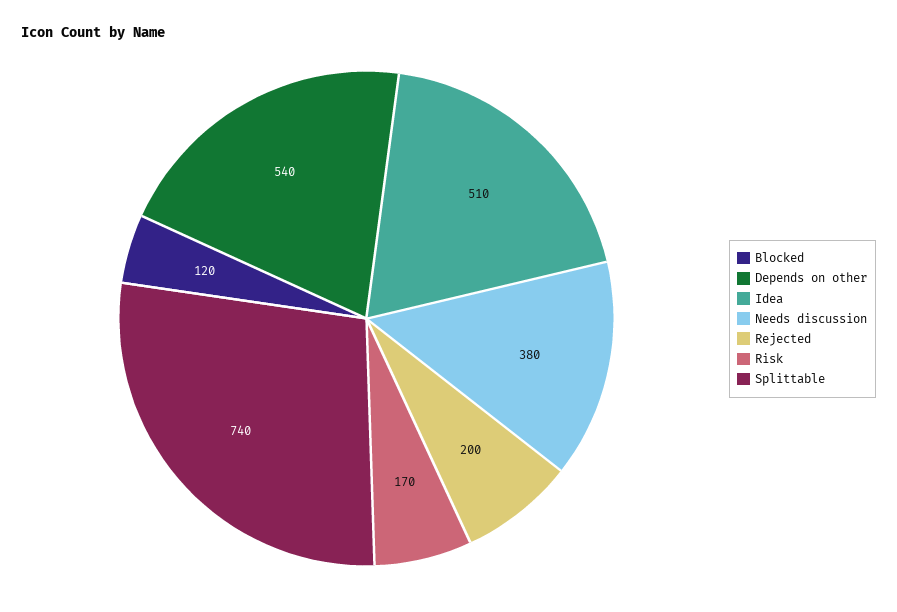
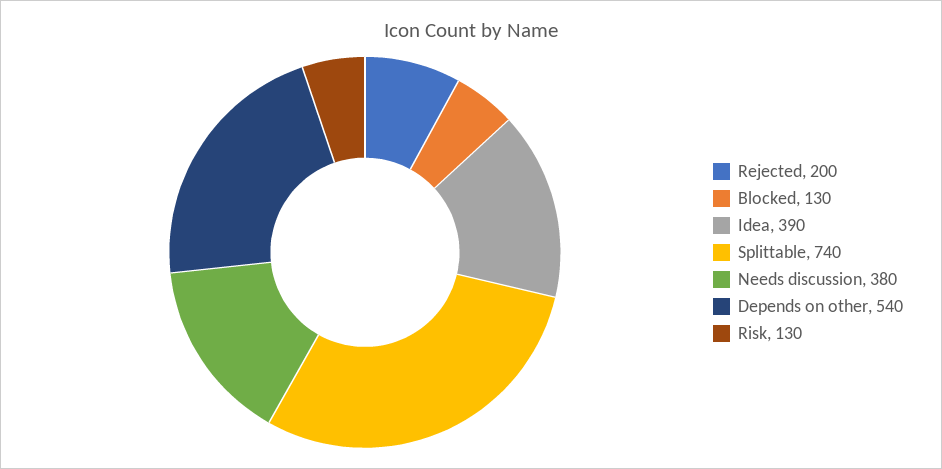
  {
-   "Blocked": 120,
+   "Blocked": 130,
    "Depends on other": 540,
-   "Idea": 510,
+   "Idea": 390,
    "Needs discussion": 380,
    "Rejected": 200,
-   "Risk": 170,
+   "Risk": 130,
    "Splittable": 740
  }

